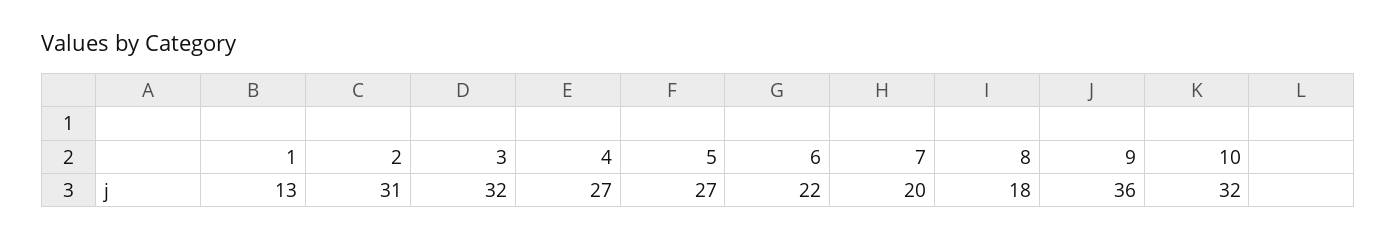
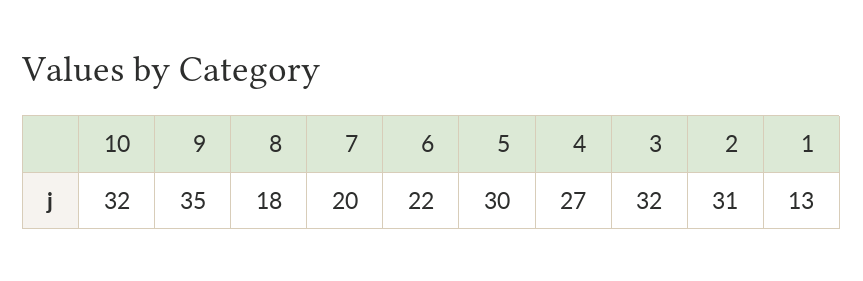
  {
    "1": 13,
    "2": 31,
    "3": 32,
    "4": 27,
-   "5": 27,
+   "5": 30,
    "6": 22,
    "7": 20,
    "8": 18,
-   "9": 36,
+   "9": 35,
    "10": 32
  }

